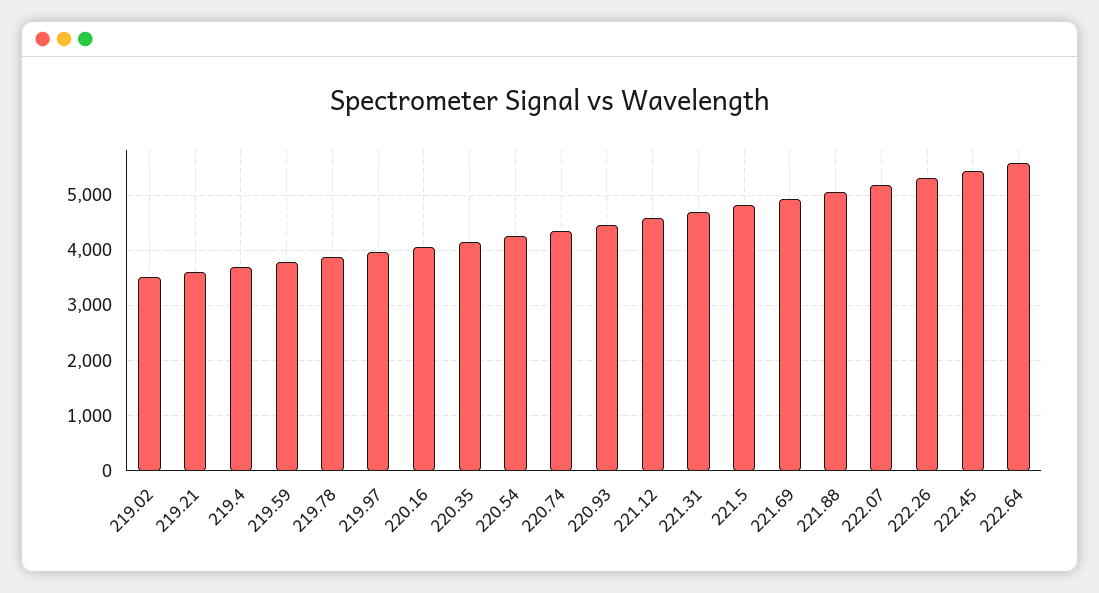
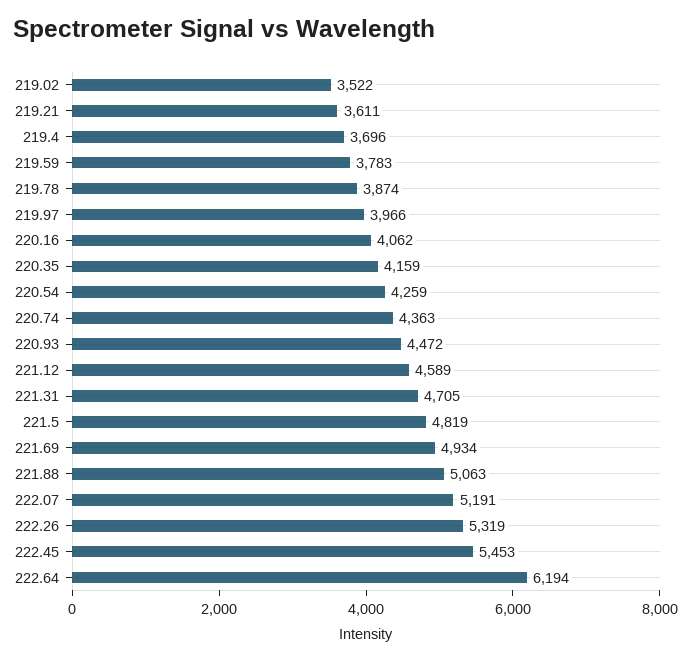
  {
    "219.02": 3522,
    "219.21": 3611,
    "219.4": 3696,
    "219.59": 3783,
    "219.78": 3874,
    "219.97": 3966,
    "220.16": 4062,
    "220.35": 4159,
    "220.54": 4259,
    "220.74": 4363,
    "220.93": 4472,
    "221.12": 4589,
    "221.31": 4705,
    "221.5": 4819,
    "221.69": 4934,
    "221.88": 5063,
    "222.07": 5191,
    "222.26": 5319,
    "222.45": 5453,
-   "222.64": 5600
+   "222.64": 6194
  }

